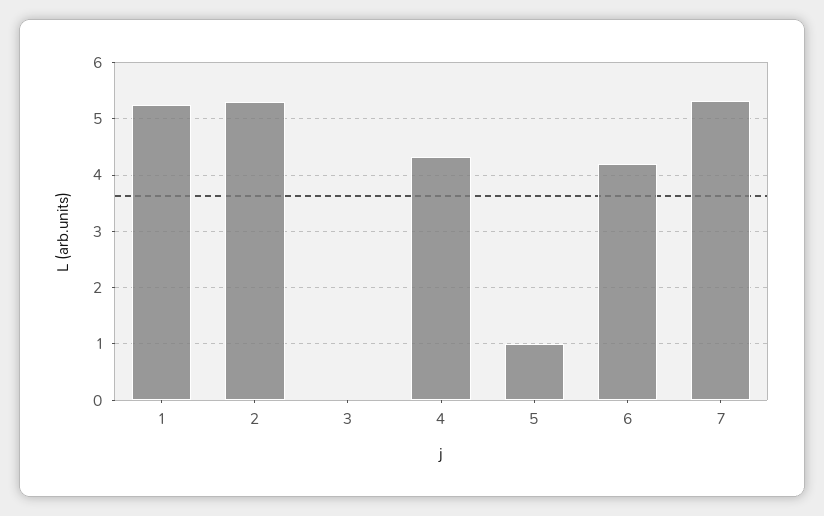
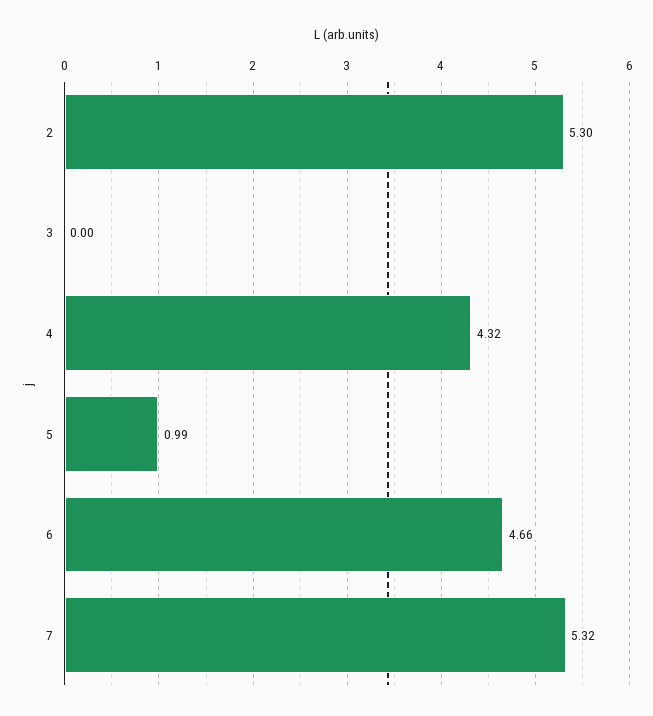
  {
-   "1": 5.2,
    "2": 5.3,
    "3": 0,
    "4": 4.32,
    "5": 0.99,
-   "6": 4.2,
+   "6": 4.66,
    "7": 5.32
  }

